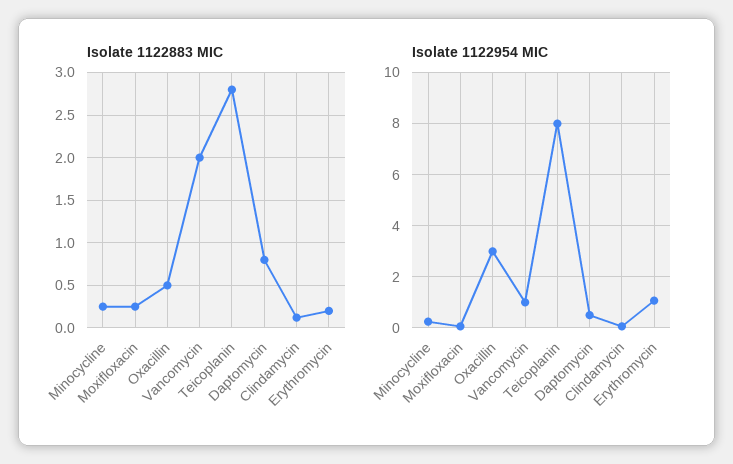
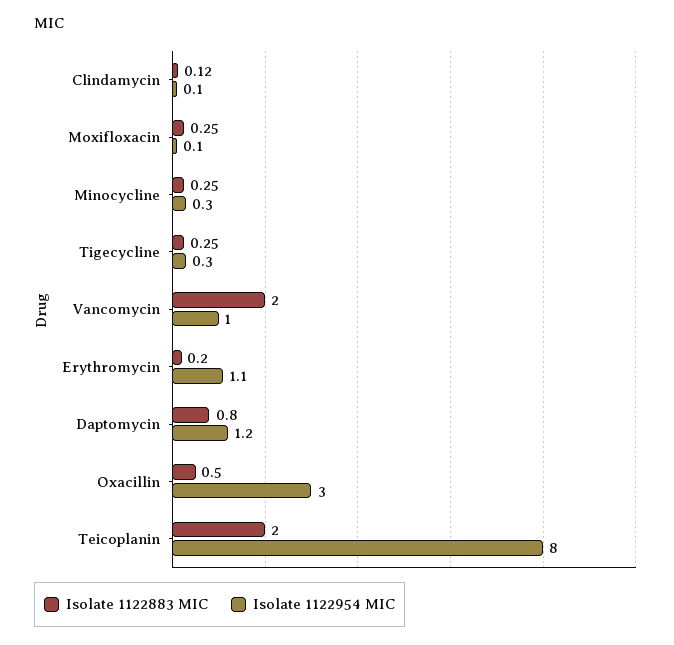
  {
    "Isolate 1122883 MIC": {
      "Minocycline": 0.25,
      "Moxifloxacin": 0.25,
      "Oxacillin": 0.5,
      "Vancomycin": 2,
-     "Teicoplanin": 2.8,
+     "Teicoplanin": 2,
      "Daptomycin": 0.8,
      "Clindamycin": 0.12,
-     "Erythromycin": 0.2
+     "Erythromycin": 0.2,
+     "Tigecycline": 0.25
    },
    "Isolate 1122954 MIC": {
      "Minocycline": 0.3,
      "Moxifloxacin": 0.1,
      "Oxacillin": 3,
      "Vancomycin": 1,
      "Teicoplanin": 8,
-     "Daptomycin": 0.5,
+     "Daptomycin": 1.2,
      "Clindamycin": 0.1,
-     "Erythromycin": 1.1
+     "Erythromycin": 1.1,
+     "Tigecycline": 0.3
    }
  }

